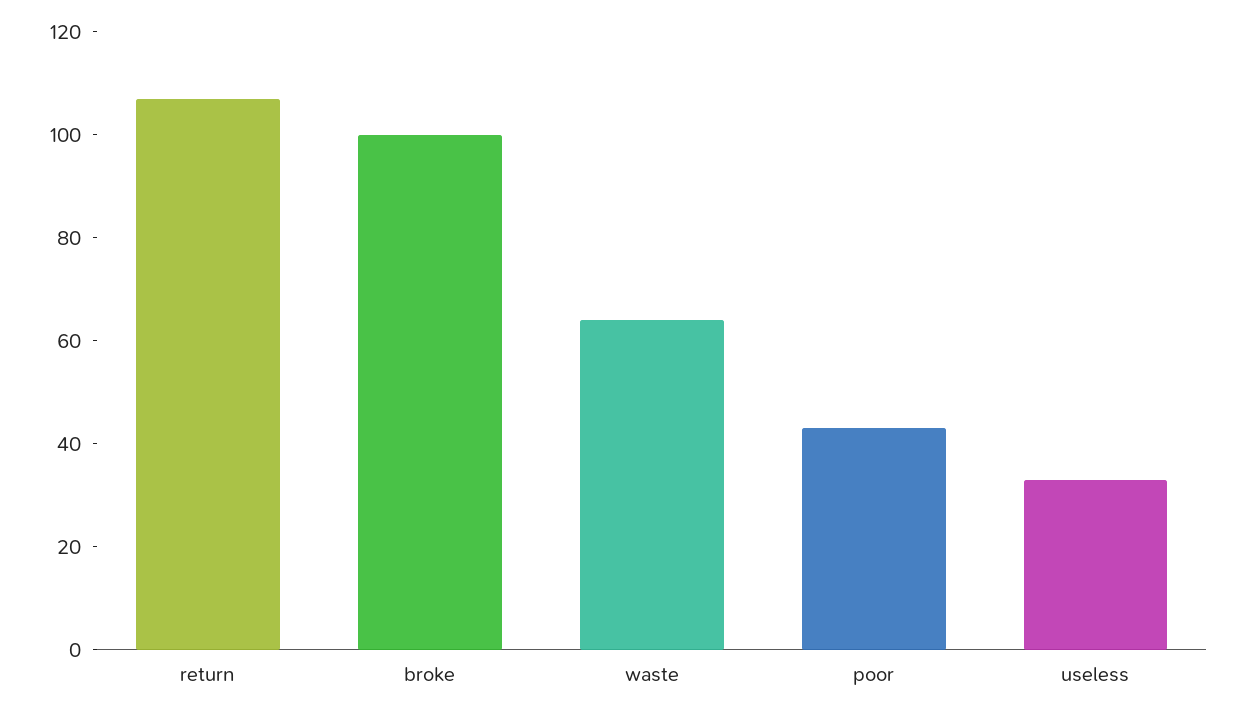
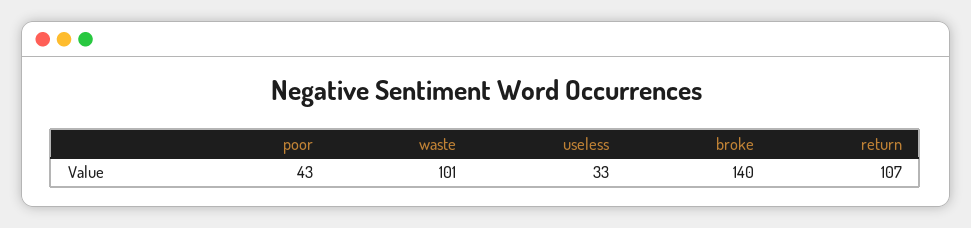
  {
    "return": 107,
-   "broke": 100,
+   "broke": 140,
-   "waste": 65,
+   "waste": 101,
    "poor": 43,
    "useless": 33
  }

